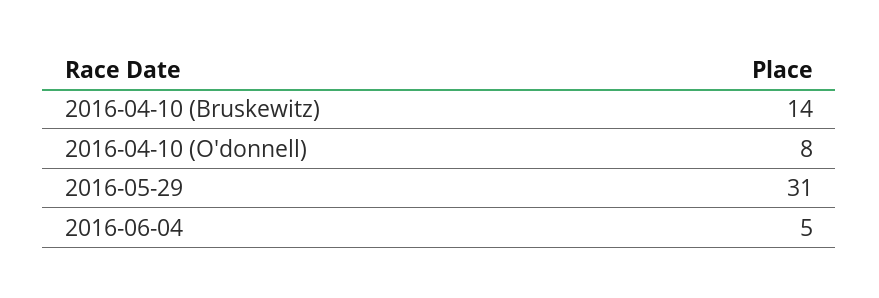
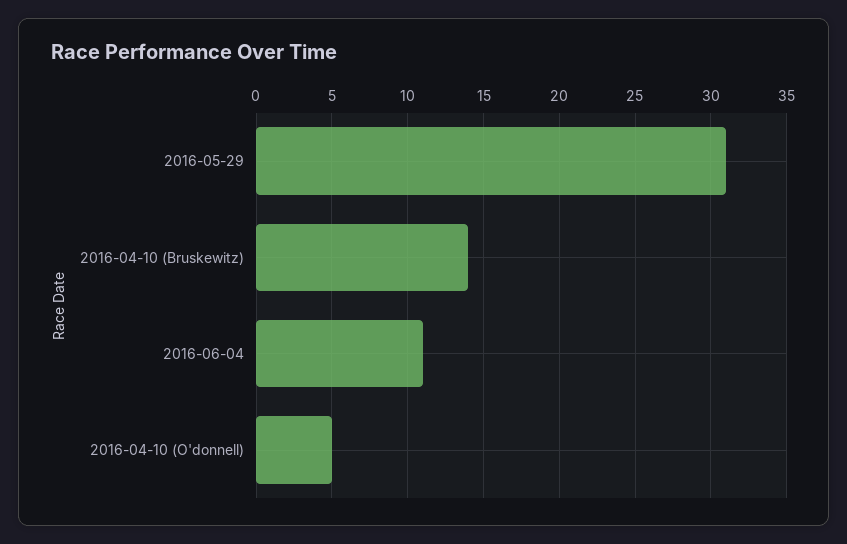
  {
    "2016-04-10 (Bruskewitz)": 14,
-   "2016-04-10 (O'donnell)": 8,
+   "2016-04-10 (O'donnell)": 5,
    "2016-05-29": 31,
-   "2016-06-04": 5
+   "2016-06-04": 11
  }

